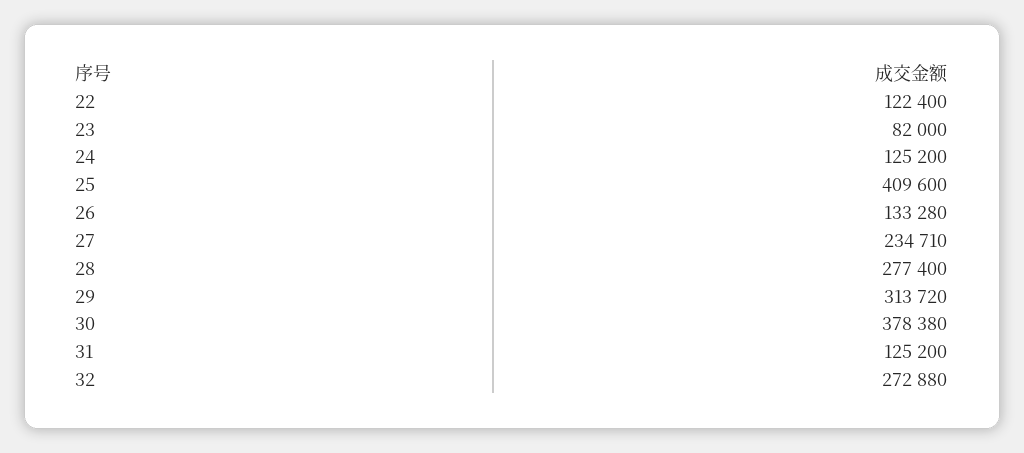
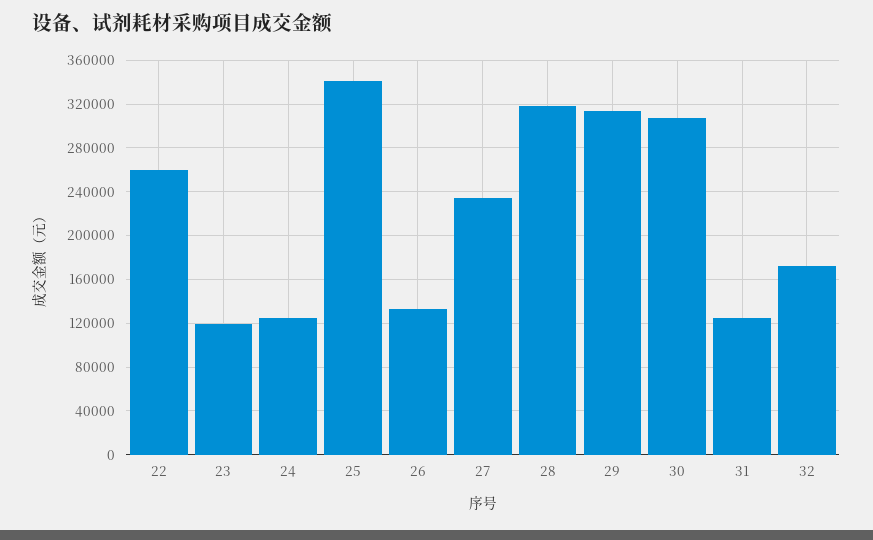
  {
-   "22": 122400,
+   "22": 260000,
-   "23": 82000,
+   "23": 120000,
    "24": 125200,
-   "25": 409600,
+   "25": 340000,
    "26": 133280,
    "27": 234710,
-   "28": 277400,
+   "28": 320000,
    "29": 313720,
-   "30": 378380,
+   "30": 310000,
    "31": 125200,
-   "32": 272880
+   "32": 170000
  }

